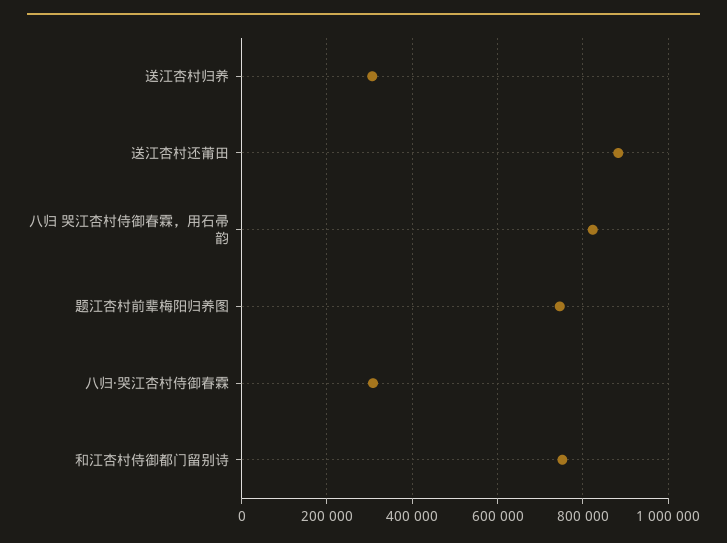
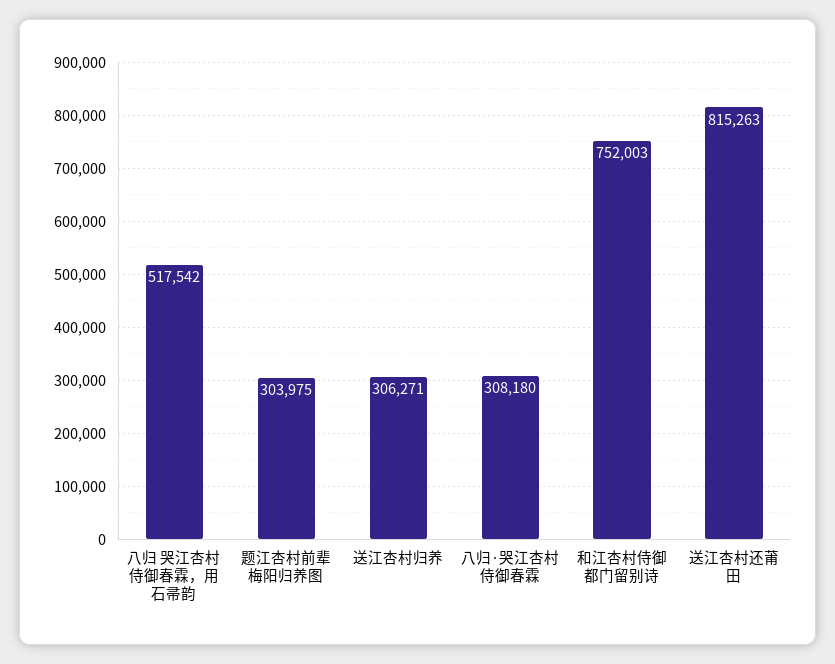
  {
    "送江杏村归养": 306271,
-   "送江杏村还莆田": 880000,
+   "送江杏村还莆田": 815263,
-   "八归 哭江杏村侍御春霖，用石帚韵": 820000,
+   "八归 哭江杏村侍御春霖，用石帚韵": 517542,
-   "题江杏村前辈梅阳归养图": 740000,
+   "题江杏村前辈梅阳归养图": 303975,
    "八归·哭江杏村侍御春霖": 308180,
    "和江杏村侍御都门留别诗": 752003
  }

